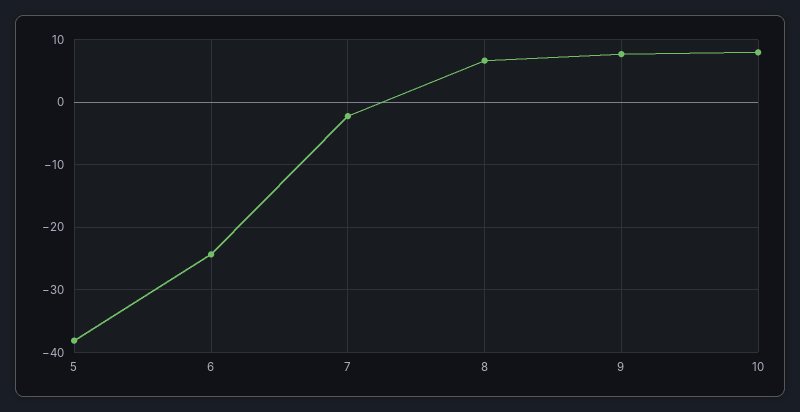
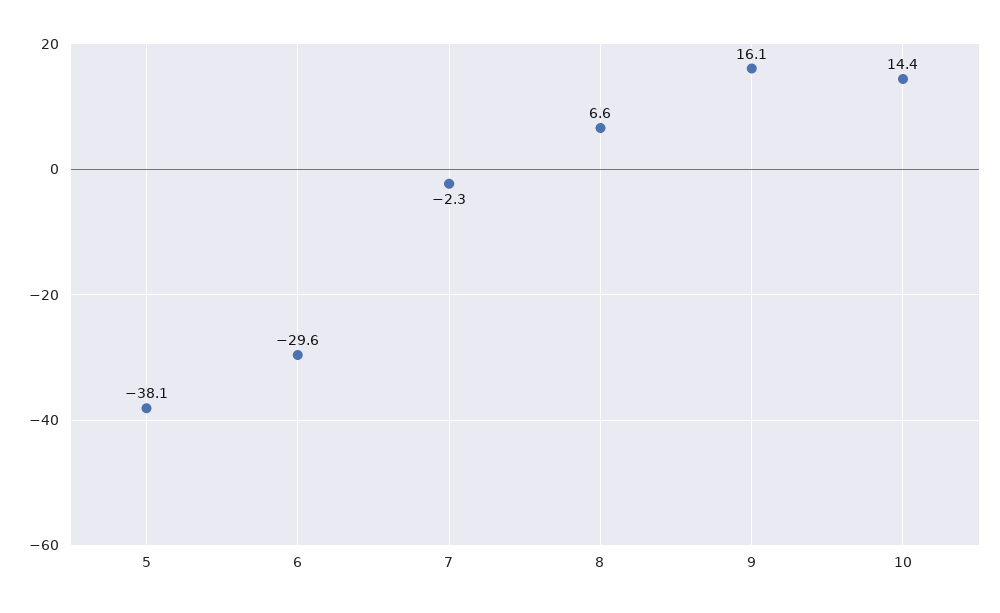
  {
    "5": -38.1,
-   "6": -24,
+   "6": -29.6,
    "7": -2.3,
    "8": 6.6,
-   "9": 8,
+   "9": 16.1,
-   "10": 8
+   "10": 14.4
  }

